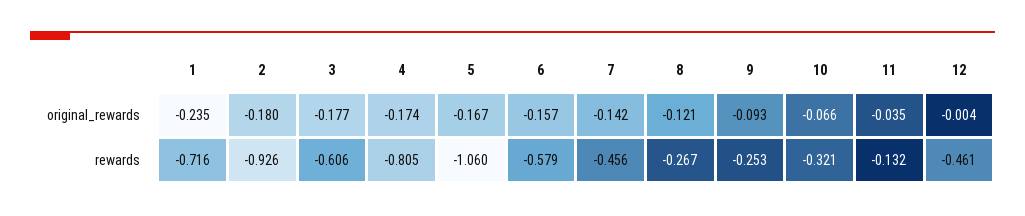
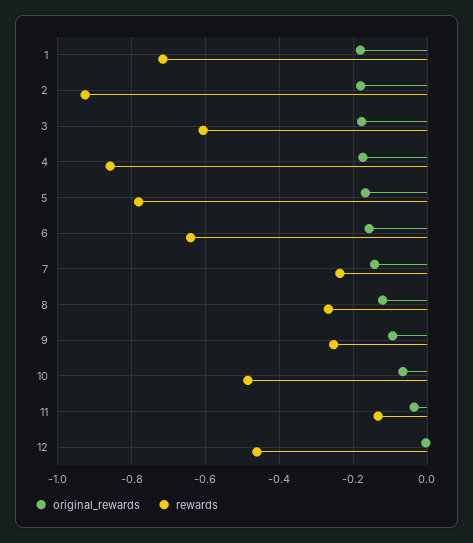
  {
    "original_rewards": {
-     "1": -0.235,
+     "1": -0.18,
      "2": -0.18,
      "3": -0.177,
      "4": -0.174,
      "5": -0.167,
      "6": -0.157,
      "7": -0.142,
      "8": -0.121,
      "9": -0.093,
      "10": -0.066,
      "11": -0.035,
      "12": -0.004
    },
    "rewards": {
      "1": -0.716,
      "2": -0.926,
      "3": -0.606,
-     "4": -0.805,
+     "4": -0.86,
-     "5": -1.06,
+     "5": -0.78,
-     "6": -0.579,
+     "6": -0.64,
-     "7": -0.456,
+     "7": -0.24,
      "8": -0.267,
      "9": -0.253,
-     "10": -0.321,
+     "10": -0.48,
      "11": -0.132,
      "12": -0.461
    }
  }

